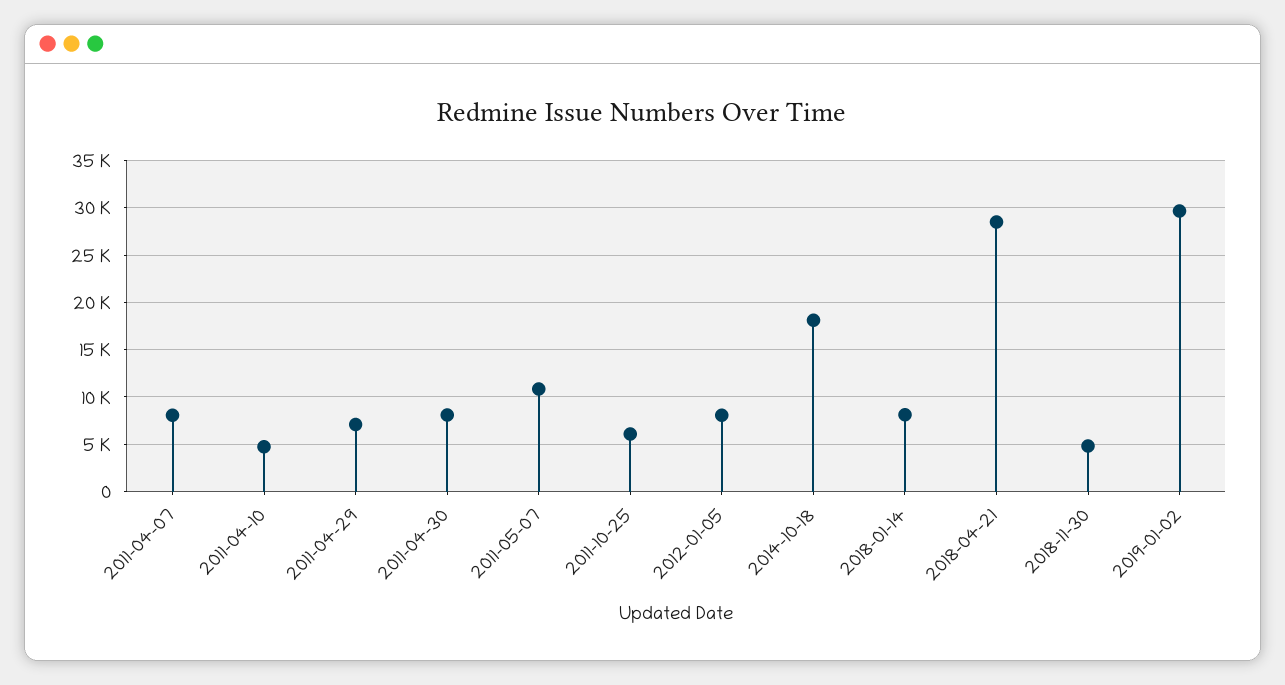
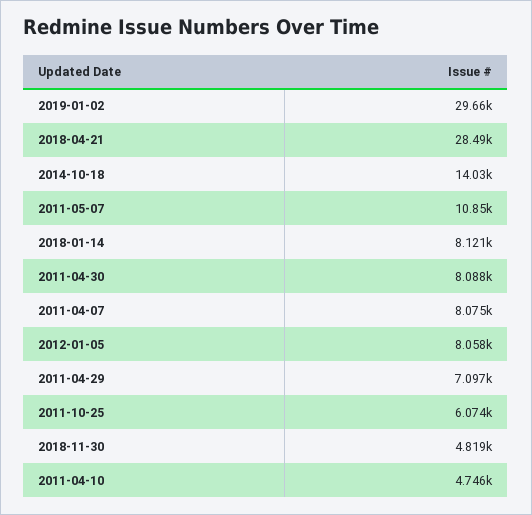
  {
    "2011-04-07": 8075,
    "2011-04-10": 4746,
    "2011-04-29": 7097,
    "2011-04-30": 8088,
    "2011-05-07": 10850,
    "2011-10-25": 6074,
    "2012-01-05": 8058,
-   "2014-10-18": 18000,
+   "2014-10-18": 14030,
    "2018-01-14": 8121,
    "2018-04-21": 28490,
    "2018-11-30": 4819,
    "2019-01-02": 29660
  }

